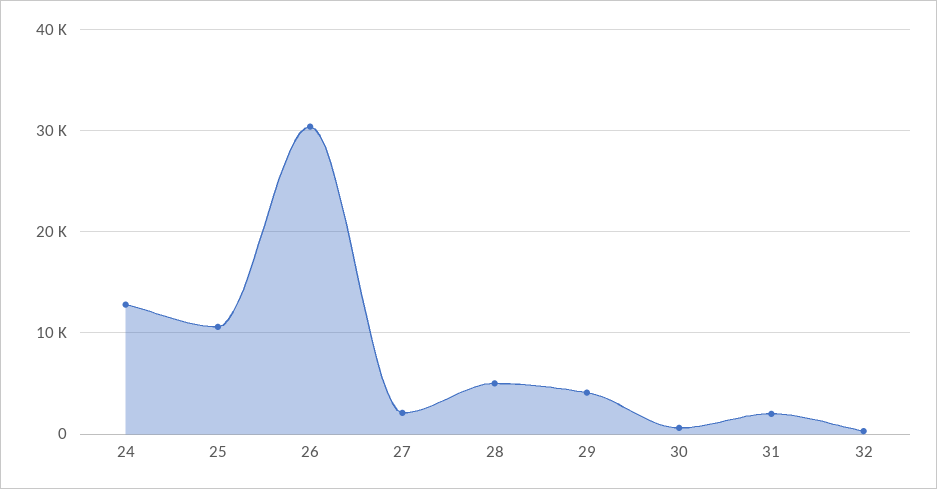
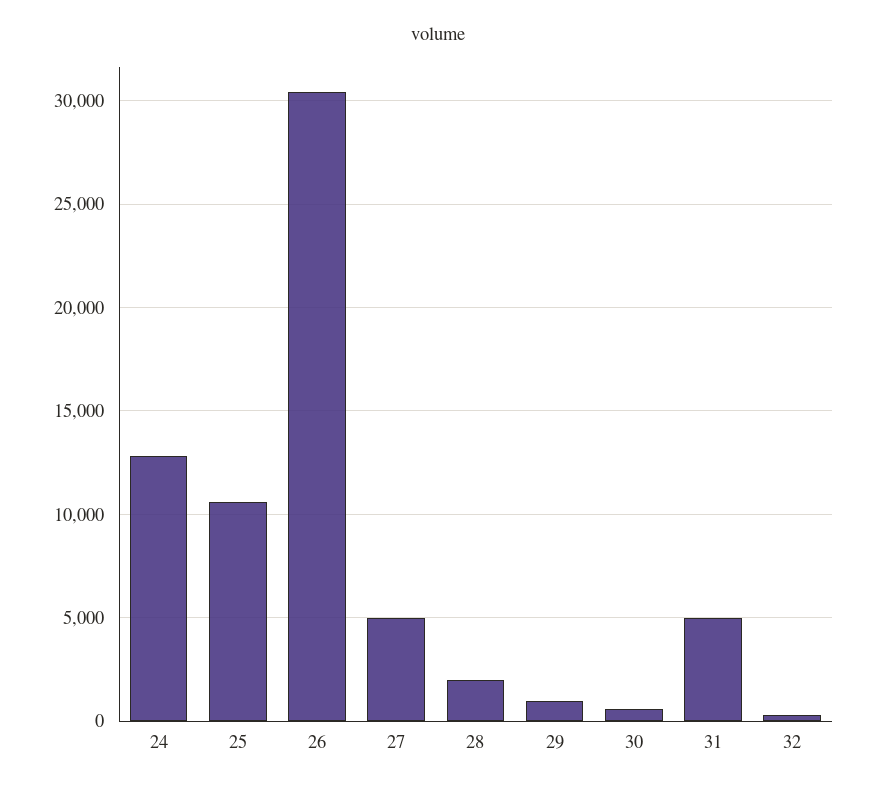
  {
    "24": 13000,
    "25": 10500,
    "26": 30500,
-   "27": 2000,
+   "27": 5000,
-   "28": 5000,
+   "28": 2000,
-   "29": 4000,
+   "29": 1000,
    "30": 500,
-   "31": 2000,
+   "31": 5000,
    "32": 500
  }

